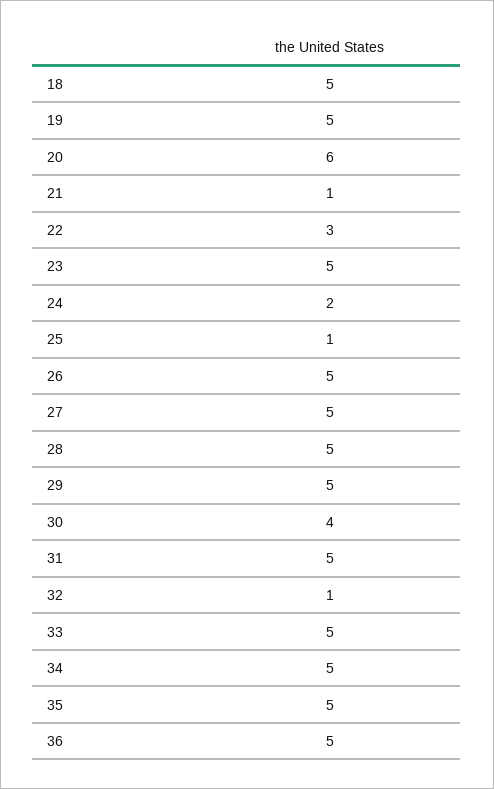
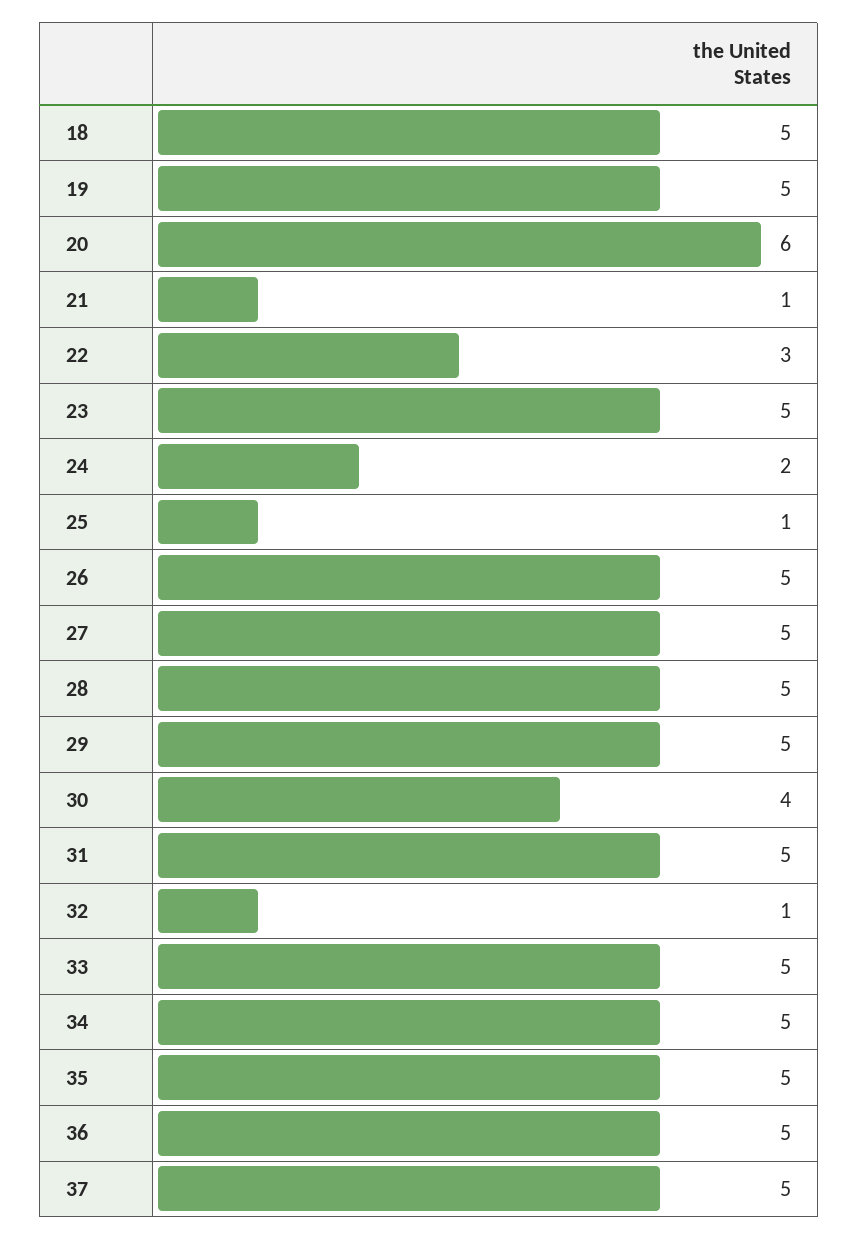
  {
    "18": 5,
    "19": 5,
    "20": 6,
    "21": 1,
    "22": 3,
    "23": 5,
    "24": 2,
    "25": 1,
    "26": 5,
    "27": 5,
    "28": 5,
    "29": 5,
    "30": 4,
    "31": 5,
    "32": 1,
    "33": 5,
    "34": 5,
    "35": 5,
-   "36": 5
+   "36": 5,
+   "37": 5
  }

